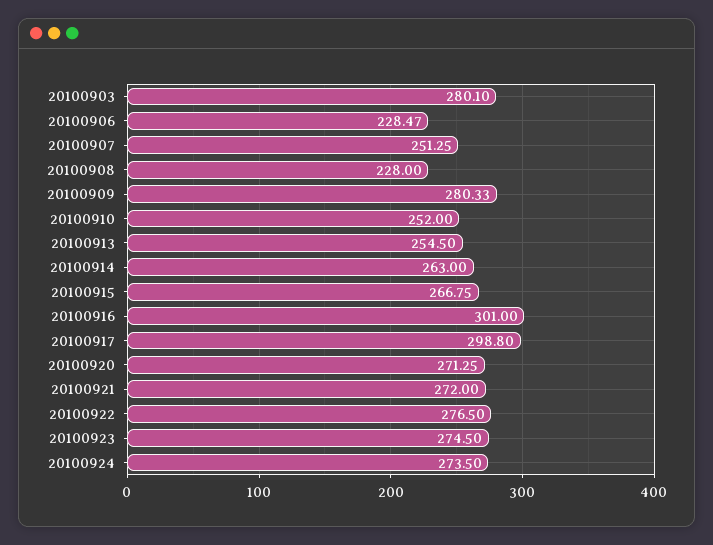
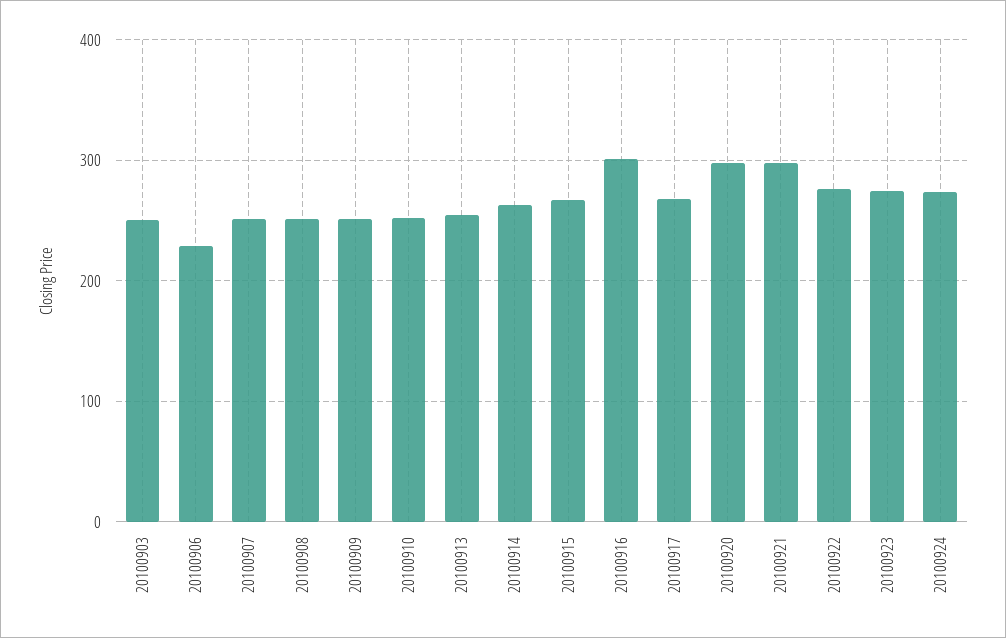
  {
-   "20100903": 280.1,
+   "20100903": 250,
    "20100906": 228.47,
    "20100907": 251.25,
-   "20100908": 228,
+   "20100908": 250,
-   "20100909": 280.33,
+   "20100909": 250,
    "20100910": 252,
    "20100913": 254.5,
    "20100914": 263,
    "20100915": 266.75,
    "20100916": 301,
-   "20100917": 298.8,
+   "20100917": 270,
-   "20100920": 271.25,
+   "20100920": 300,
-   "20100921": 272,
+   "20100921": 300,
    "20100922": 276.5,
    "20100923": 274.5,
    "20100924": 273.5
  }

